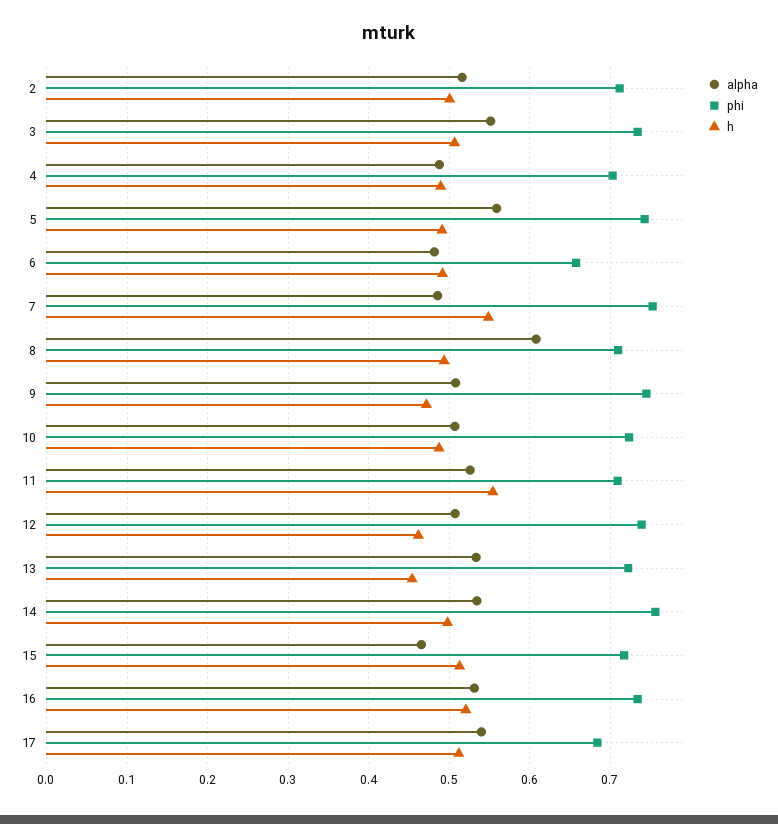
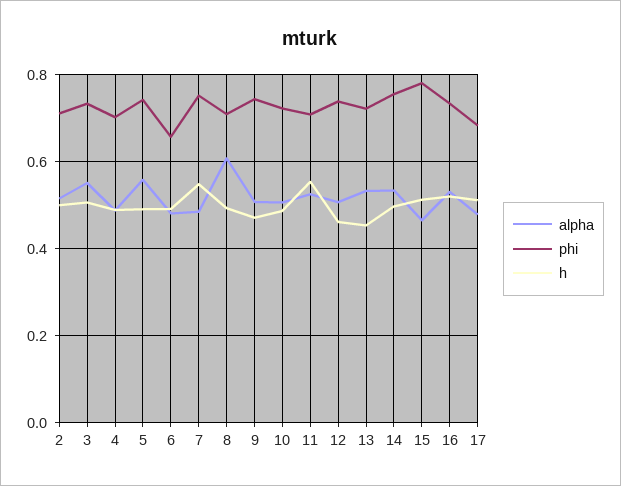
  {
    "alpha": {
      "2": 0.52,
      "3": 0.55,
      "4": 0.49,
      "5": 0.56,
      "6": 0.48,
      "7": 0.49,
      "8": 0.61,
      "9": 0.51,
      "10": 0.51,
      "11": 0.53,
      "12": 0.51,
      "13": 0.53,
      "14": 0.53,
      "15": 0.47,
      "16": 0.53,
-     "17": 0.54
+     "17": 0.48
    },
    "phi": {
      "2": 0.71,
      "3": 0.73,
      "4": 0.7,
      "5": 0.74,
      "6": 0.66,
      "7": 0.75,
      "8": 0.71,
      "9": 0.74,
      "10": 0.72,
      "11": 0.71,
      "12": 0.74,
      "13": 0.72,
      "14": 0.76,
-     "15": 0.72,
+     "15": 0.78,
      "16": 0.73,
      "17": 0.68
    },
    "h": {
      "2": 0.5,
      "3": 0.51,
      "4": 0.49,
      "5": 0.49,
      "6": 0.49,
      "7": 0.55,
      "8": 0.49,
      "9": 0.47,
      "10": 0.49,
      "11": 0.55,
      "12": 0.46,
      "13": 0.45,
      "14": 0.5,
      "15": 0.51,
      "16": 0.52,
      "17": 0.51
    }
  }

